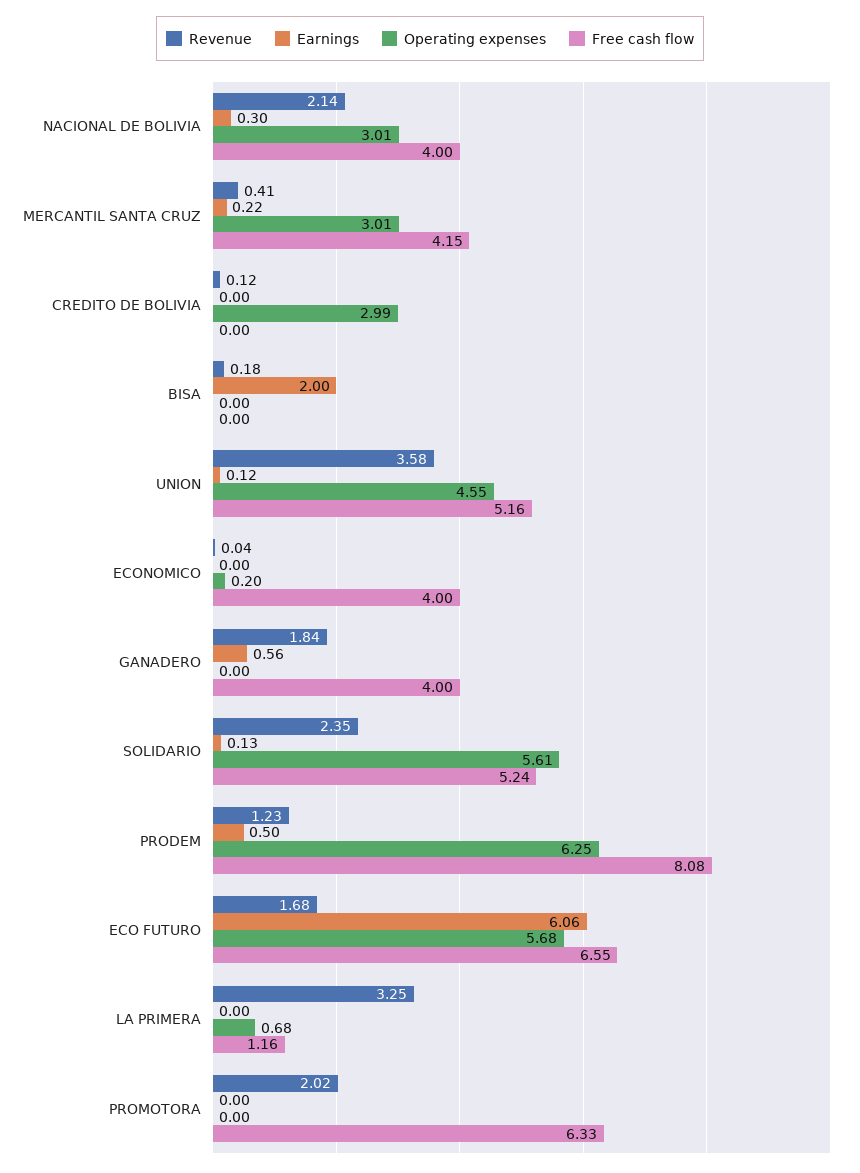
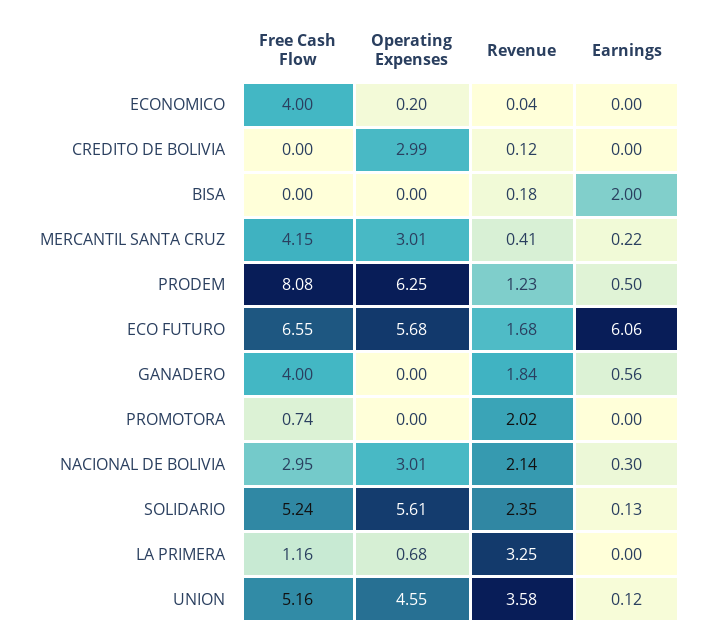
  {
    "Revenue": {
      "NACIONAL DE BOLIVIA": 2.14,
      "MERCANTIL SANTA CRUZ": 0.41,
      "CREDITO DE BOLIVIA": 0.12,
      "BISA": 0.18,
      "UNION": 3.58,
      "ECONOMICO": 0.04,
      "GANADERO": 1.84,
      "SOLIDARIO": 2.35,
      "PRODEM": 1.23,
      "ECO FUTURO": 1.68,
      "LA PRIMERA": 3.25,
      "PROMOTORA": 2.02
    },
    "Earnings": {
      "NACIONAL DE BOLIVIA": 0.3,
      "MERCANTIL SANTA CRUZ": 0.22,
      "CREDITO DE BOLIVIA": 0,
      "BISA": 2,
      "UNION": 0.12,
      "ECONOMICO": 0,
      "GANADERO": 0.56,
      "SOLIDARIO": 0.13,
      "PRODEM": 0.5,
      "ECO FUTURO": 6.06,
      "LA PRIMERA": 0,
      "PROMOTORA": 0
    },
    "Operating expenses": {
      "NACIONAL DE BOLIVIA": 3.01,
      "MERCANTIL SANTA CRUZ": 3.01,
      "CREDITO DE BOLIVIA": 2.99,
      "BISA": 0,
      "UNION": 4.55,
      "ECONOMICO": 0.2,
      "GANADERO": 0,
      "SOLIDARIO": 5.61,
      "PRODEM": 6.25,
      "ECO FUTURO": 5.68,
      "LA PRIMERA": 0.68,
      "PROMOTORA": 0
    },
    "Free cash flow": {
-     "NACIONAL DE BOLIVIA": 4,
+     "NACIONAL DE BOLIVIA": 2.95,
      "MERCANTIL SANTA CRUZ": 4.15,
      "CREDITO DE BOLIVIA": 0,
      "BISA": 0,
      "UNION": 5.16,
      "ECONOMICO": 4,
      "GANADERO": 4,
      "SOLIDARIO": 5.24,
      "PRODEM": 8.08,
      "ECO FUTURO": 6.55,
      "LA PRIMERA": 1.16,
-     "PROMOTORA": 6.33
+     "PROMOTORA": 0.74
    }
  }

